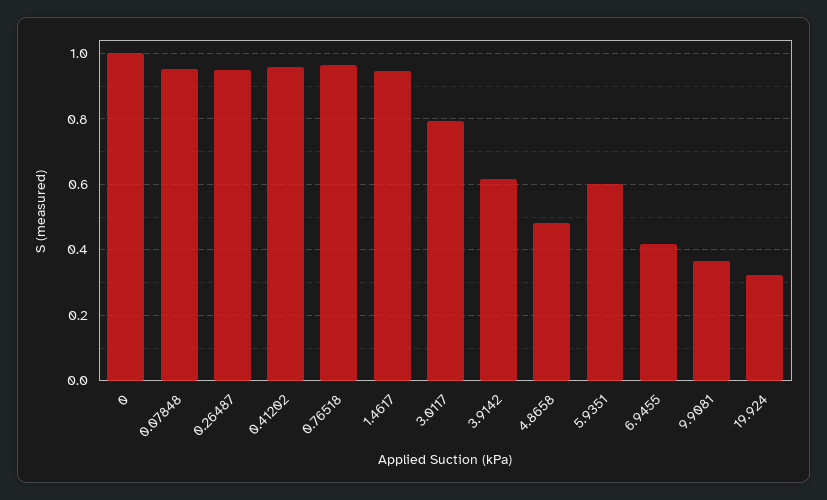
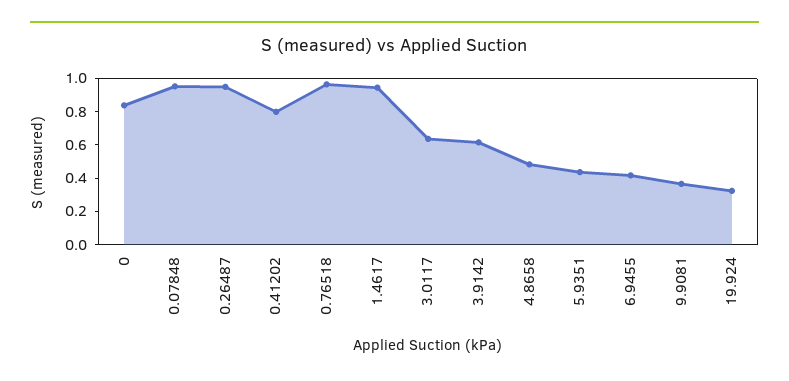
  {
-   "0": 1,
+   "0": 0.85,
    "0.07848": 0.96,
    "0.26487": 0.96,
-   "0.41202": 0.96,
+   "0.41202": 0.8,
    "0.76518": 0.96,
    "1.4617": 0.94,
-   "3.0117": 0.8,
+   "3.0117": 0.65,
    "3.9142": 0.62,
    "4.8658": 0.48,
-   "5.9351": 0.6,
+   "5.9351": 0.45,
    "6.9455": 0.42,
    "9.9081": 0.36,
    "19.924": 0.32
  }

